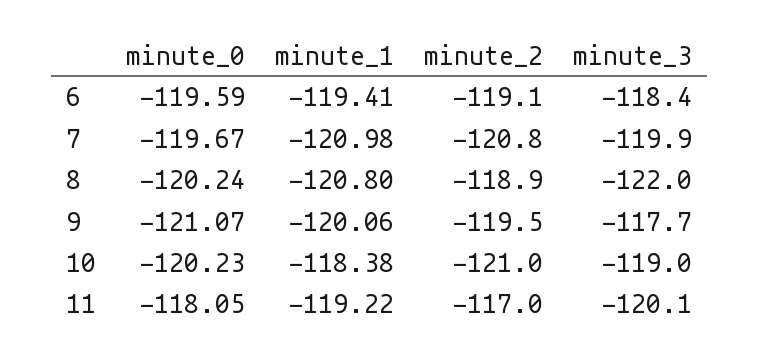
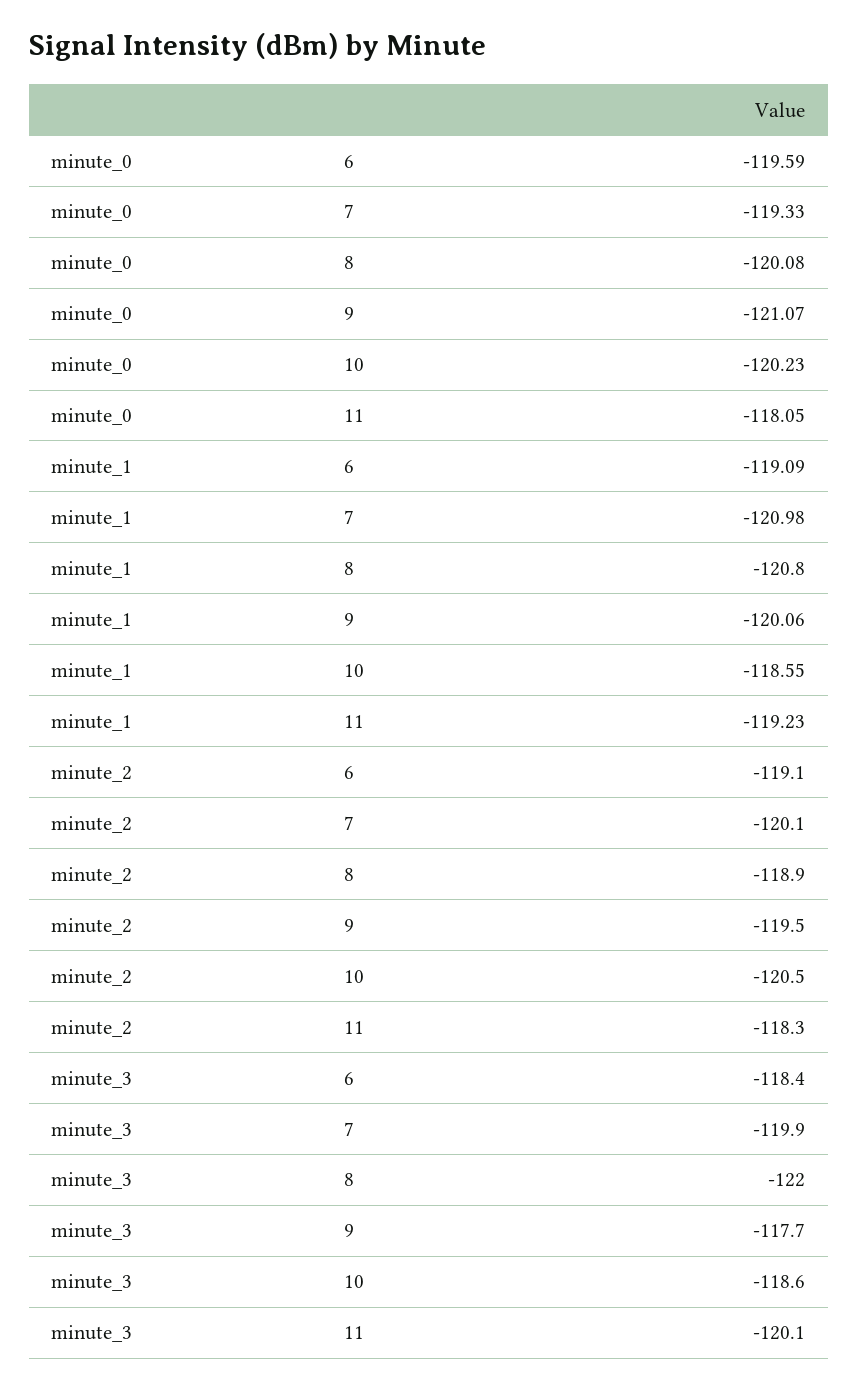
  {
    "minute_0": {
      "6": -119.59,
-     "7": -119.67,
+     "7": -119.33,
-     "8": -120.24,
+     "8": -120.08,
      "9": -121.07,
      "10": -120.23,
      "11": -118.05
    },
    "minute_1": {
-     "6": -119.41,
+     "6": -119.09,
      "7": -120.98,
      "8": -120.8,
      "9": -120.06,
-     "10": -118.38,
+     "10": -118.55,
-     "11": -119.22
+     "11": -119.23
    },
    "minute_2": {
      "6": -119.1,
-     "7": -120.8,
+     "7": -120.1,
      "8": -118.9,
      "9": -119.5,
-     "10": -121,
+     "10": -120.5,
-     "11": -117
+     "11": -118.3
    },
    "minute_3": {
      "6": -118.4,
      "7": -119.9,
      "8": -122,
      "9": -117.7,
-     "10": -119,
+     "10": -118.6,
      "11": -120.1
    }
  }

